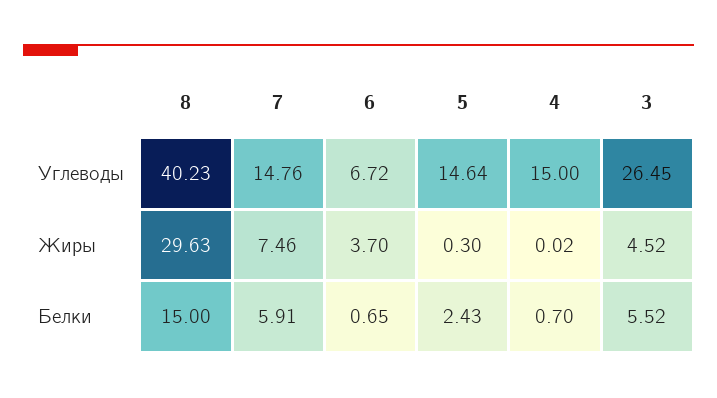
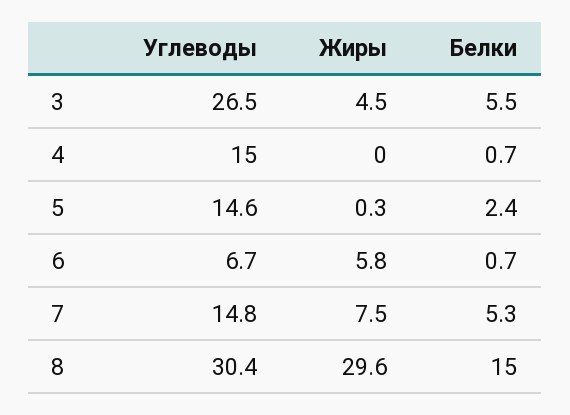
  {
    "8": {
-     "Углеводы": 40.23,
+     "Углеводы": 30.4,
      "Жиры": 29.63,
      "Белки": 15
    },
    "7": {
      "Углеводы": 14.76,
      "Жиры": 7.46,
-     "Белки": 5.91
+     "Белки": 5.3
    },
    "6": {
      "Углеводы": 6.72,
-     "Жиры": 3.7,
+     "Жиры": 5.8,
      "Белки": 0.65
    },
    "5": {
      "Углеводы": 14.64,
      "Жиры": 0.3,
      "Белки": 2.43
    },
    "4": {
      "Углеводы": 15,
      "Жиры": 0.02,
      "Белки": 0.7
    },
    "3": {
      "Углеводы": 26.45,
      "Жиры": 4.52,
      "Белки": 5.52
    }
  }

